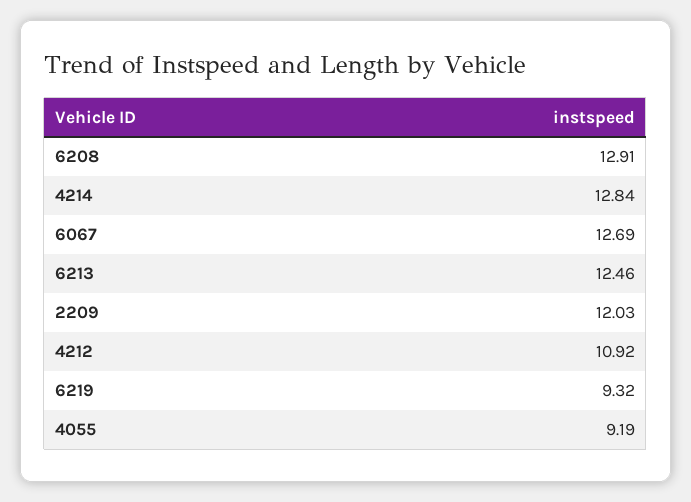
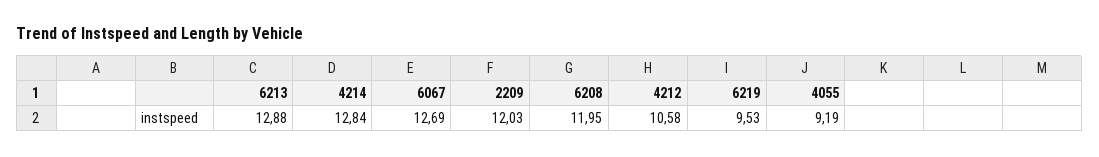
  {
-   "6208": 12.91,
+   "6208": 11.95,
    "4214": 12.84,
    "6067": 12.69,
-   "6213": 12.46,
+   "6213": 12.88,
    "2209": 12.03,
-   "4212": 10.92,
+   "4212": 10.58,
-   "6219": 9.32,
+   "6219": 9.53,
    "4055": 9.19
  }

